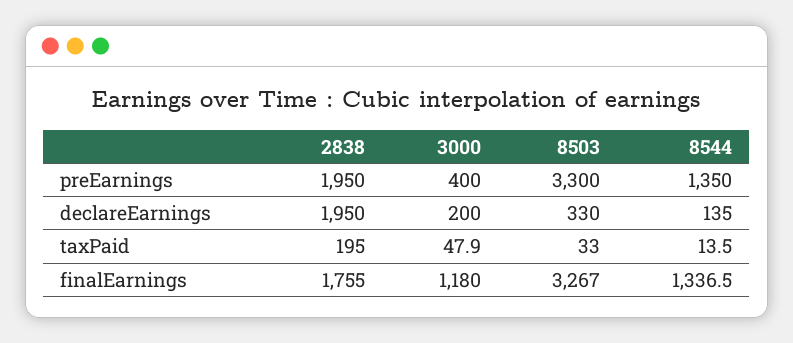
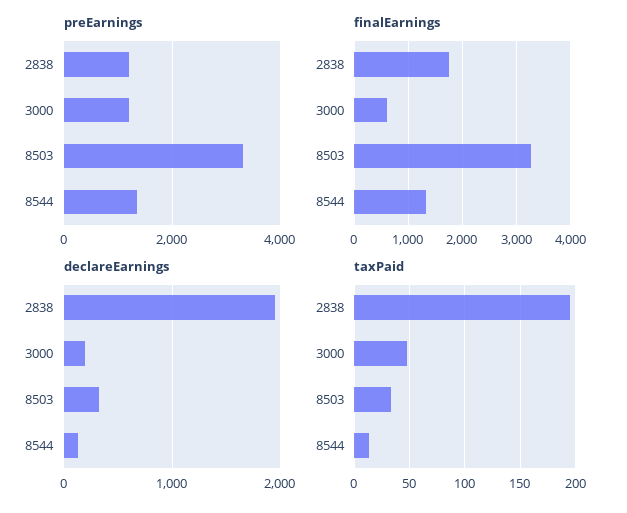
  {
    "preEarnings": {
-     "2838": 1950,
+     "2838": 1200,
-     "3000": 400,
+     "3000": 1200,
      "8503": 3300,
      "8544": 1350
    },
    "declareEarnings": {
      "2838": 1950,
      "3000": 200,
      "8503": 330,
      "8544": 135
    },
    "taxPaid": {
      "2838": 195,
      "3000": 47.9,
      "8503": 33,
      "8544": 13.5
    },
    "finalEarnings": {
      "2838": 1755,
-     "3000": 1180,
+     "3000": 600,
      "8503": 3267,
      "8544": 1336.5
    }
  }

